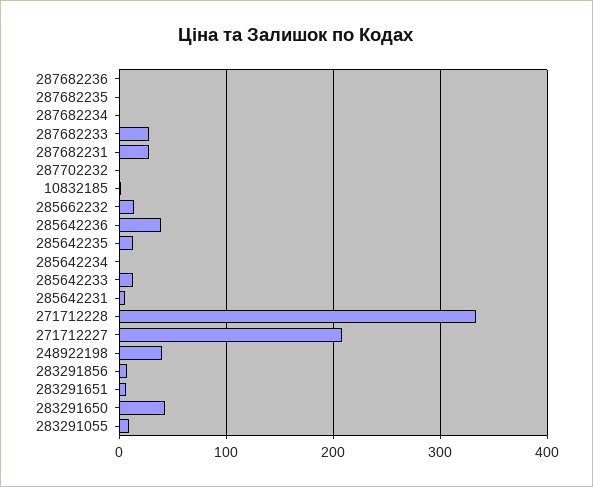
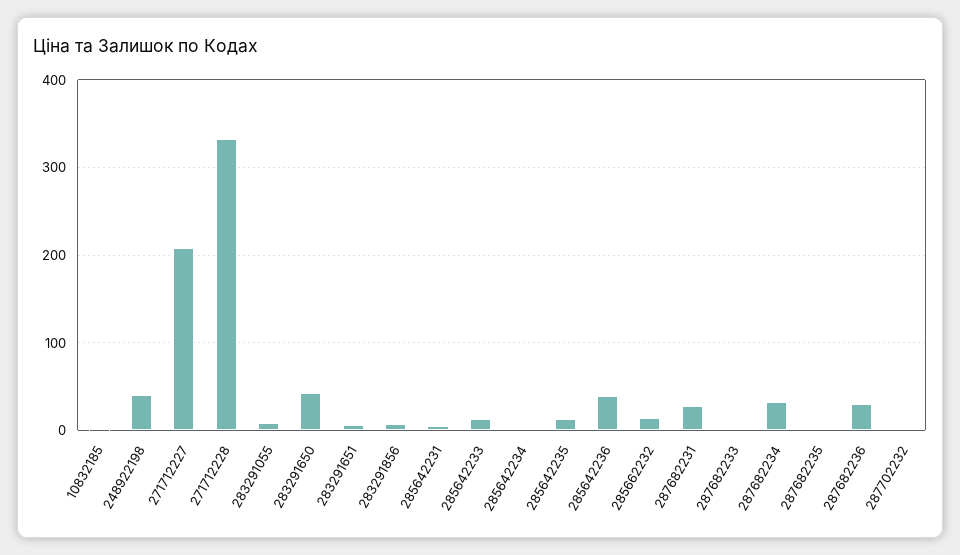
  {
-   "287682236": 0,
+   "287682236": 30,
    "287682235": 0,
-   "287682234": 0,
+   "287682234": 30,
-   "287682233": 30,
+   "287682233": 0,
    "287682231": 30,
    "287702232": 0,
    "10832185": 0,
    "285662232": 10,
    "285642236": 40,
    "285642235": 10,
    "285642234": 0,
    "285642233": 10,
    "285642231": 10,
    "271712228": 330,
    "271712227": 210,
    "248922198": 40,
    "283291856": 10,
    "283291651": 10,
    "283291650": 40,
    "283291055": 10
  }

